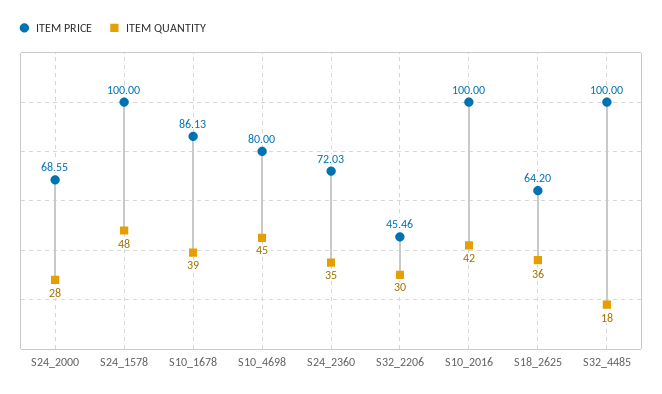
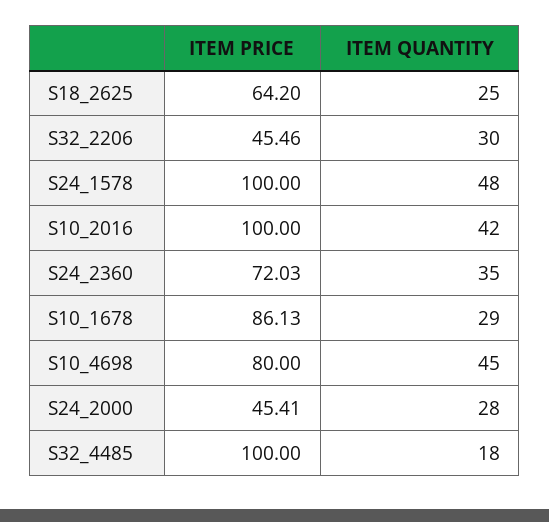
  {
    "ITEM PRICE": {
-     "S24_2000": 68.55,
+     "S24_2000": 45.41,
      "S24_1578": 100,
      "S10_1678": 86.13,
      "S10_4698": 80,
      "S24_2360": 72.03,
      "S32_2206": 45.46,
      "S10_2016": 100,
      "S18_2625": 64.2,
      "S32_4485": 100
    },
    "ITEM QUANTITY": {
      "S24_2000": 28,
      "S24_1578": 48,
-     "S10_1678": 39,
+     "S10_1678": 29,
      "S10_4698": 45,
      "S24_2360": 35,
      "S32_2206": 30,
      "S10_2016": 42,
-     "S18_2625": 36,
+     "S18_2625": 25,
      "S32_4485": 18
    }
  }

